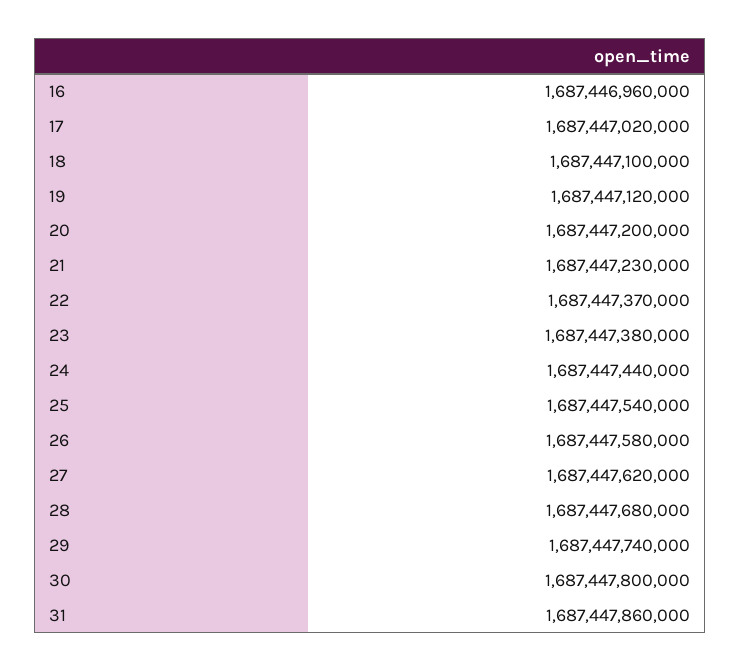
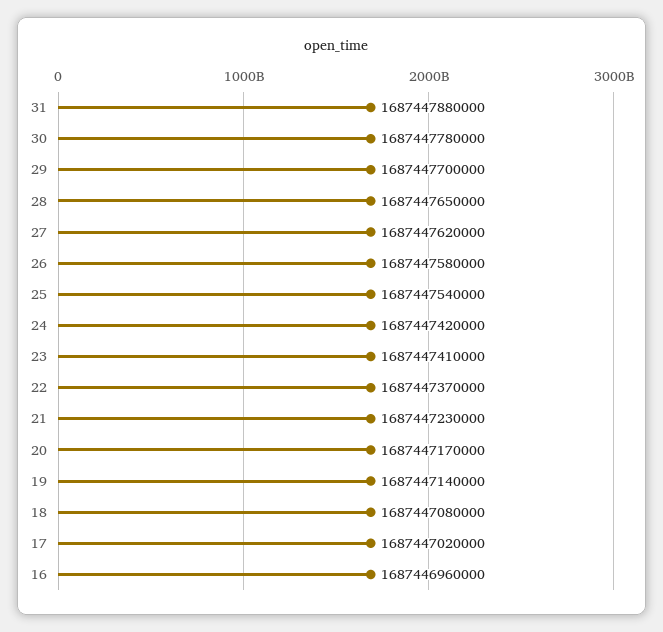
  {
    "16": 1687446960000,
    "17": 1687447020000,
-   "18": 1687447100000,
+   "18": 1687447080000,
-   "19": 1687447120000,
+   "19": 1687447140000,
-   "20": 1687447200000,
+   "20": 1687447170000,
    "21": 1687447230000,
    "22": 1687447370000,
-   "23": 1687447380000,
+   "23": 1687447410000,
-   "24": 1687447440000,
+   "24": 1687447420000,
    "25": 1687447540000,
    "26": 1687447580000,
    "27": 1687447620000,
-   "28": 1687447680000,
+   "28": 1687447650000,
-   "29": 1687447740000,
+   "29": 1687447700000,
-   "30": 1687447800000,
+   "30": 1687447780000,
-   "31": 1687447860000
+   "31": 1687447880000
  }

